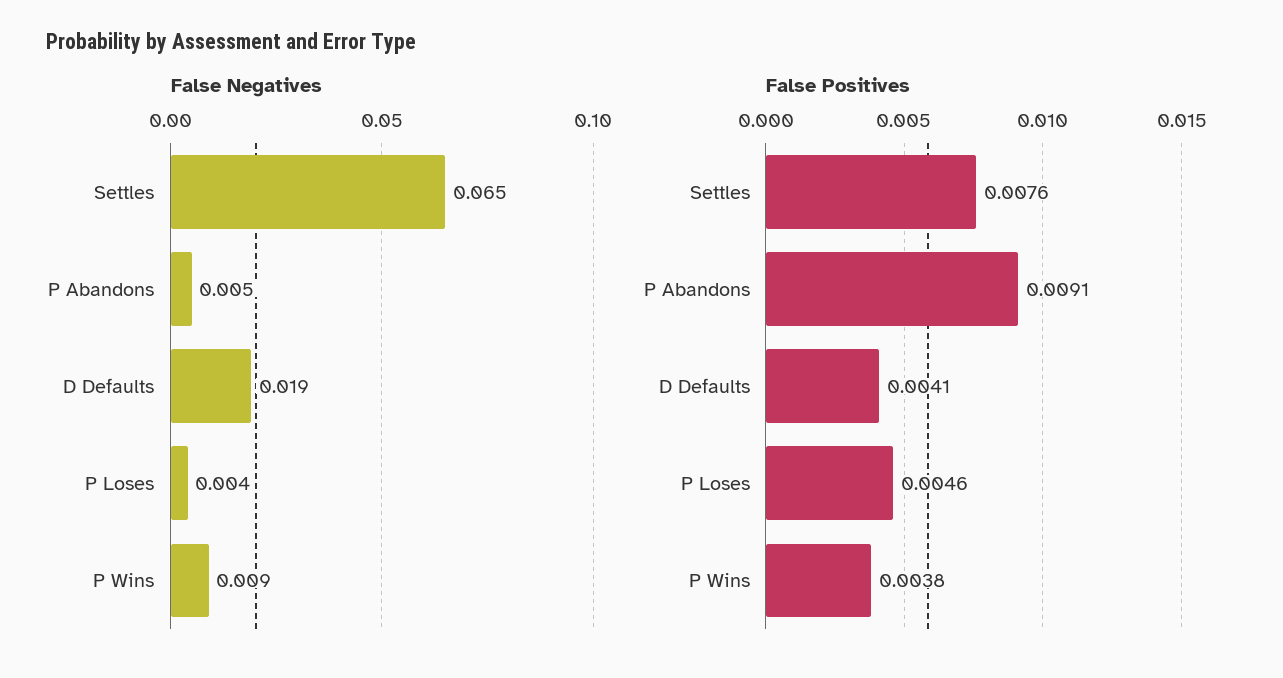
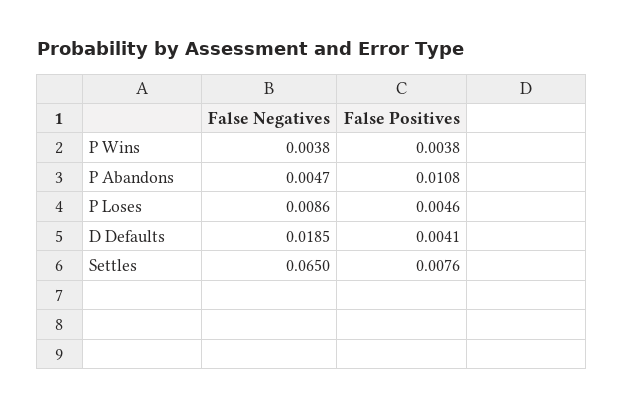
  {
    "False Negatives": {
      "Settles": 0.065,
      "P Abandons": 0.0047,
      "D Defaults": 0.0185,
-     "P Loses": 0.004,
+     "P Loses": 0.0086,
-     "P Wins": 0.009
+     "P Wins": 0.0038
    },
    "False Positives": {
      "Settles": 0.0076,
-     "P Abandons": 0.0091,
+     "P Abandons": 0.0108,
      "D Defaults": 0.0041,
      "P Loses": 0.0046,
      "P Wins": 0.0038
    }
  }

